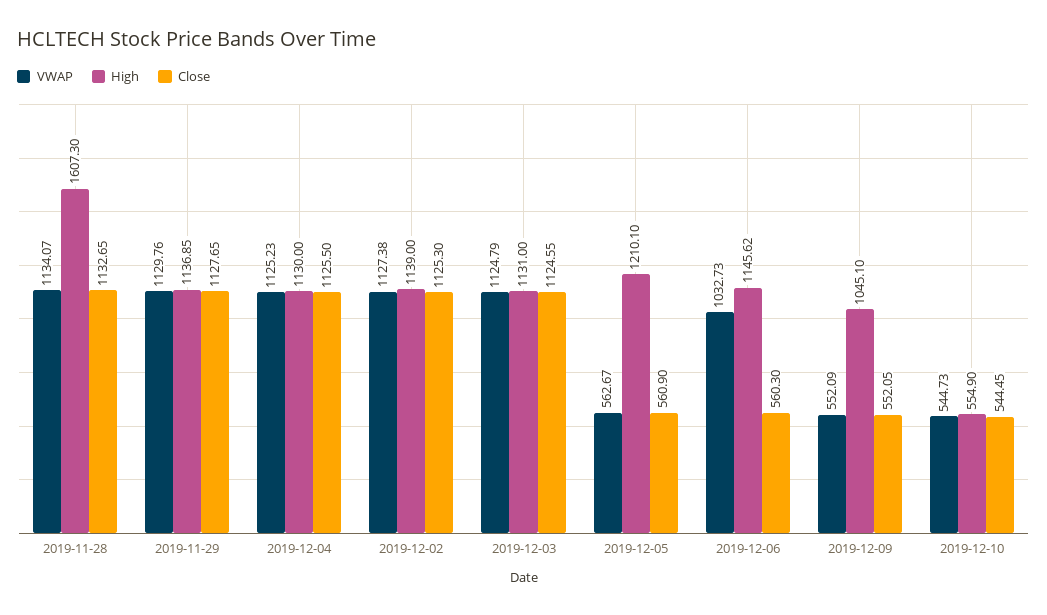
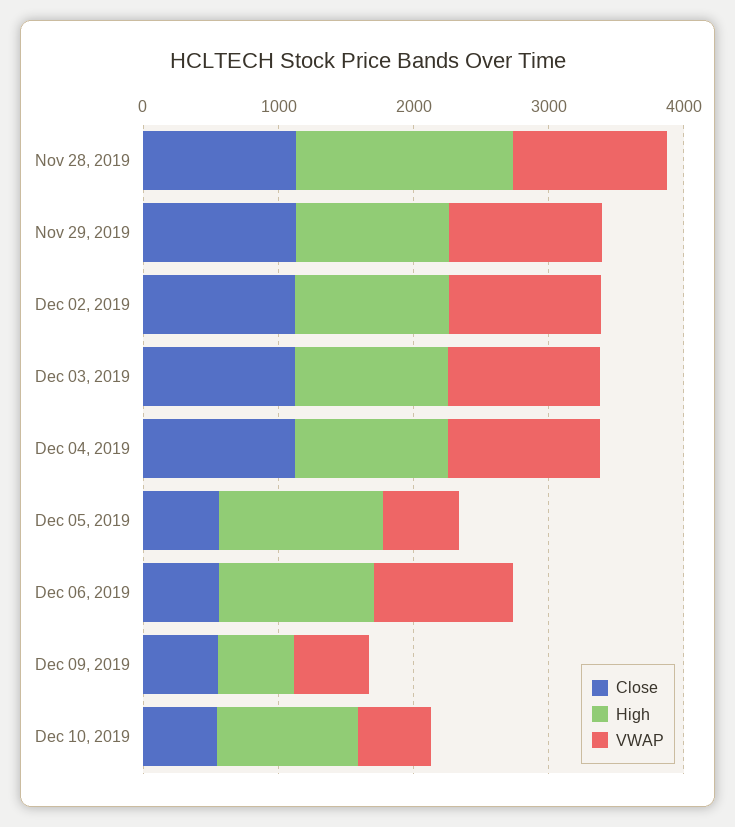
  {
    "VWAP": {
      "2019-11-28": 1134.07,
      "2019-11-29": 1129.76,
      "2019-12-04": 1125.23,
      "2019-12-02": 1127.38,
      "2019-12-03": 1124.79,
      "2019-12-05": 562.67,
      "2019-12-06": 1032.73,
      "2019-12-09": 552.09,
      "2019-12-10": 544.73
    },
    "High": {
      "2019-11-28": 1607.3,
      "2019-11-29": 1136.85,
      "2019-12-04": 1130,
      "2019-12-02": 1139,
      "2019-12-03": 1131,
      "2019-12-05": 1210.1,
      "2019-12-06": 1145.62,
-     "2019-12-09": 1045.1,
+     "2019-12-09": 600,
-     "2019-12-10": 554.9
+     "2019-12-10": 1000
    },
    "Close": {
      "2019-11-28": 1132.65,
      "2019-11-29": 1127.65,
      "2019-12-04": 1125.5,
      "2019-12-02": 1125.3,
      "2019-12-03": 1124.55,
      "2019-12-05": 560.9,
      "2019-12-06": 560.3,
      "2019-12-09": 552.05,
      "2019-12-10": 544.45
    }
  }

